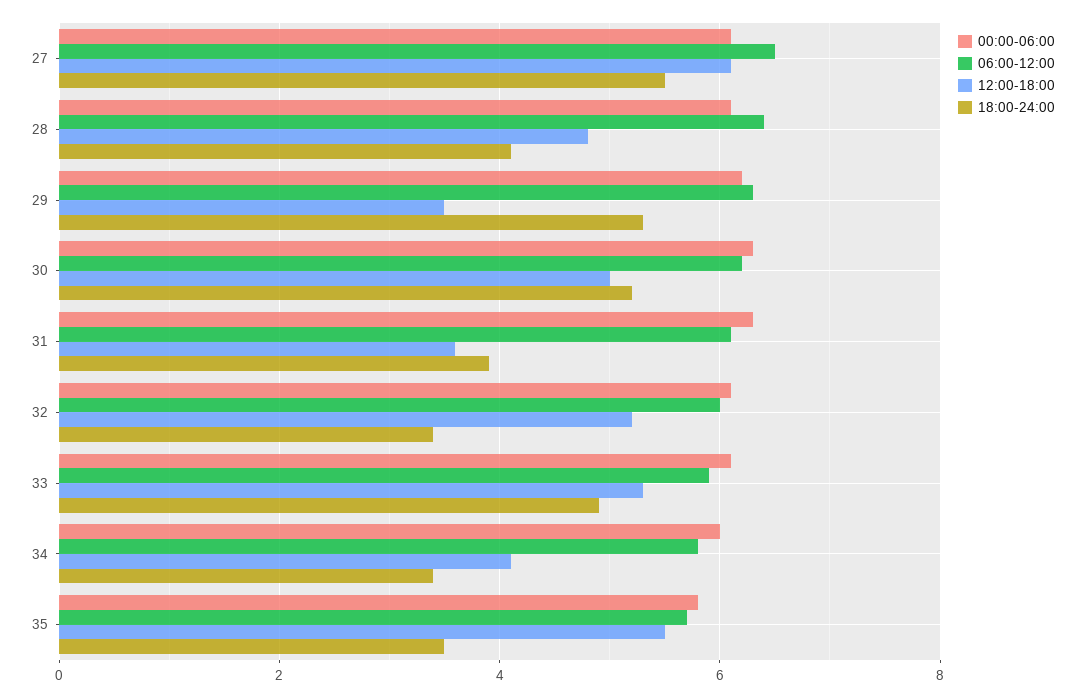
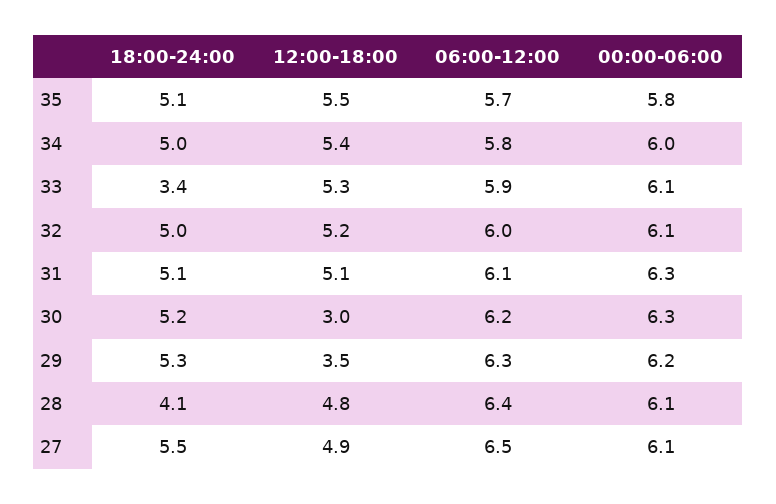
  {
    "00:00-06:00": {
      "27": 6.1,
      "28": 6.1,
      "29": 6.2,
      "30": 6.3,
      "31": 6.3,
      "32": 6.1,
      "33": 6.1,
      "34": 6,
      "35": 5.8
    },
    "06:00-12:00": {
      "27": 6.5,
      "28": 6.4,
      "29": 6.3,
      "30": 6.2,
      "31": 6.1,
      "32": 6,
      "33": 5.9,
      "34": 5.8,
      "35": 5.7
    },
    "12:00-18:00": {
-     "27": 6,
+     "27": 4.9,
      "28": 4.8,
      "29": 3.5,
-     "30": 5,
+     "30": 3,
-     "31": 3.5,
+     "31": 5.1,
      "32": 5.2,
      "33": 5.3,
-     "34": 4,
+     "34": 5.4,
      "35": 5.5
    },
    "18:00-24:00": {
      "27": 5.5,
      "28": 4.1,
      "29": 5.3,
      "30": 5.2,
-     "31": 4,
+     "31": 5.1,
-     "32": 3.5,
+     "32": 5,
-     "33": 5,
+     "33": 3.4,
-     "34": 3.5,
+     "34": 5,
-     "35": 3.5
+     "35": 5.1
    }
  }

